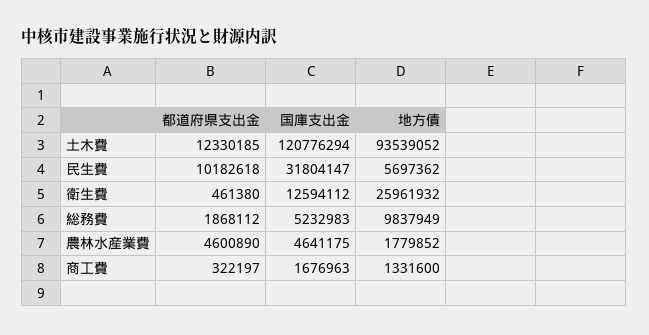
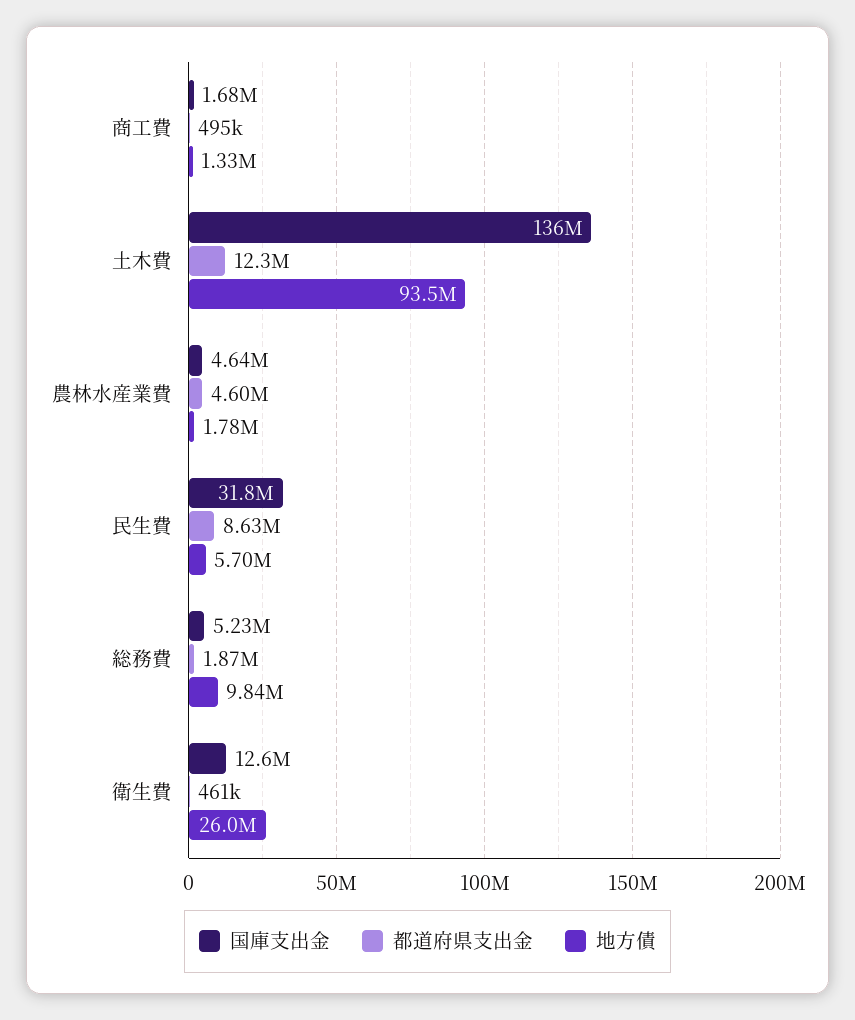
  {
    "都道府県支出金": {
      "土木費": 12330185,
-     "民生費": 10182618,
+     "民生費": 8630000,
      "衛生費": 461380,
      "総務費": 1868112,
      "農林水産業費": 4600890,
-     "商工費": 322197
+     "商工費": 495000
    },
    "国庫支出金": {
-     "土木費": 120776294,
+     "土木費": 136000000,
      "民生費": 31804147,
      "衛生費": 12594112,
      "総務費": 5232983,
      "農林水産業費": 4641175,
      "商工費": 1676963
    },
    "地方債": {
      "土木費": 93539052,
      "民生費": 5697362,
      "衛生費": 25961932,
      "総務費": 9837949,
      "農林水産業費": 1779852,
      "商工費": 1331600
    }
  }

